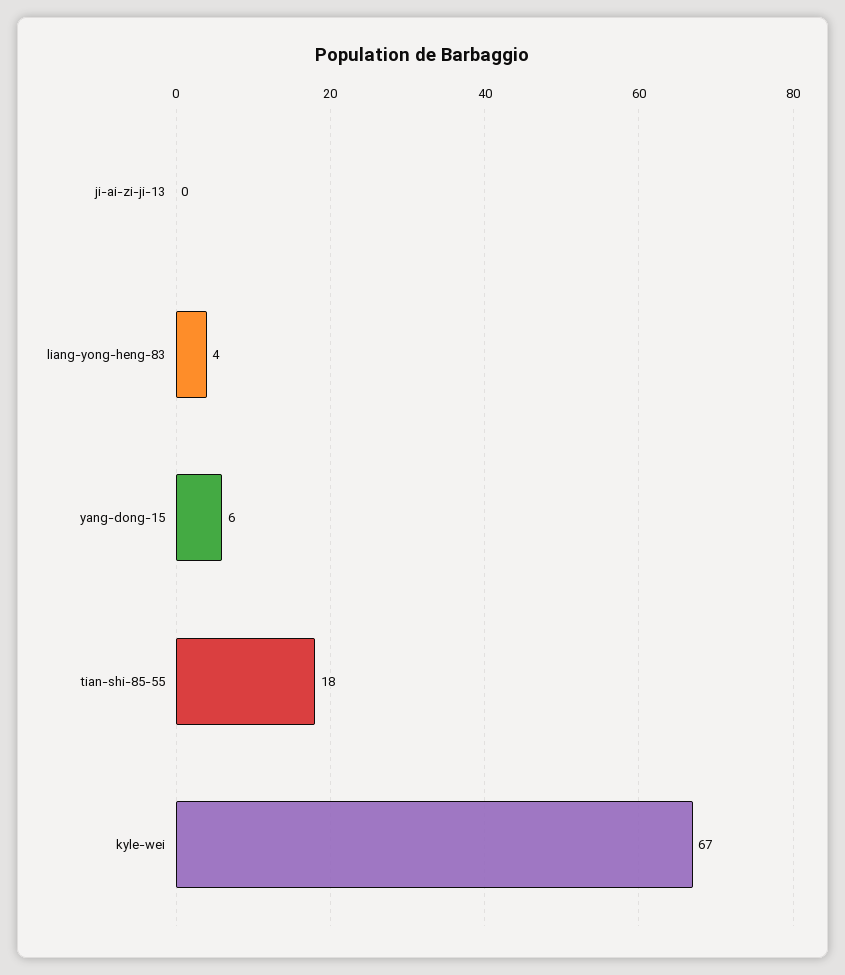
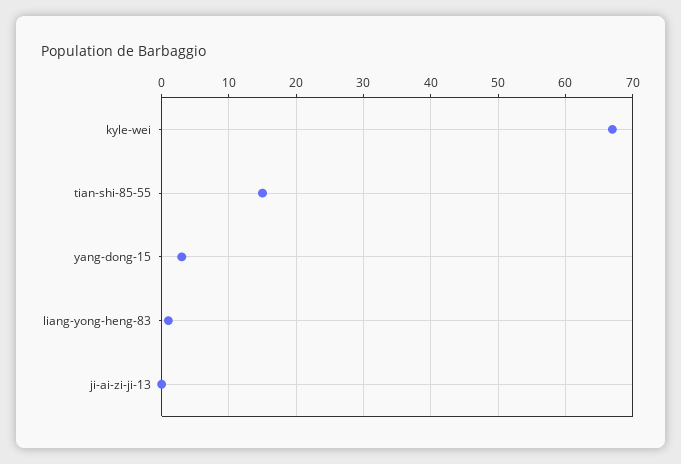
  {
    "ji-ai-zi-ji-13": 0,
-   "liang-yong-heng-83": 4,
+   "liang-yong-heng-83": 1,
-   "yang-dong-15": 6,
+   "yang-dong-15": 3,
-   "tian-shi-85-55": 18,
+   "tian-shi-85-55": 15,
    "kyle-wei": 67
  }

